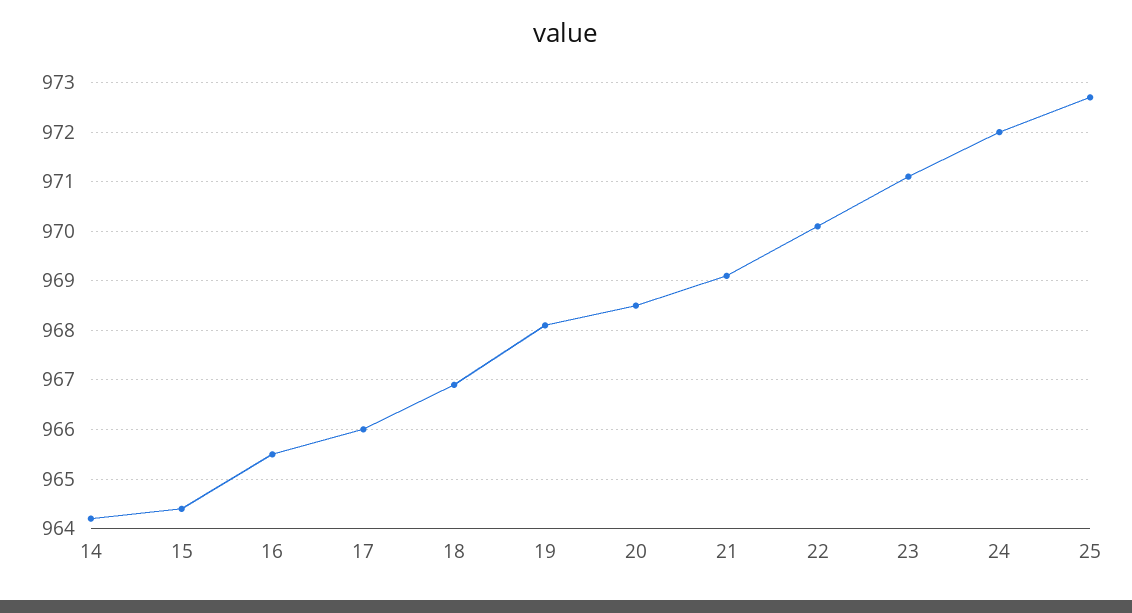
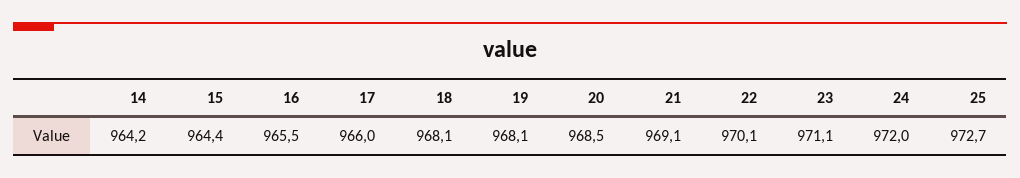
  {
    "14": 964.2,
    "15": 964.4,
    "16": 965.5,
    "17": 966,
-   "18": 967,
+   "18": 968.1,
    "19": 968.1,
    "20": 968.5,
    "21": 969.1,
    "22": 970.1,
    "23": 971.1,
    "24": 972,
    "25": 972.7
  }

